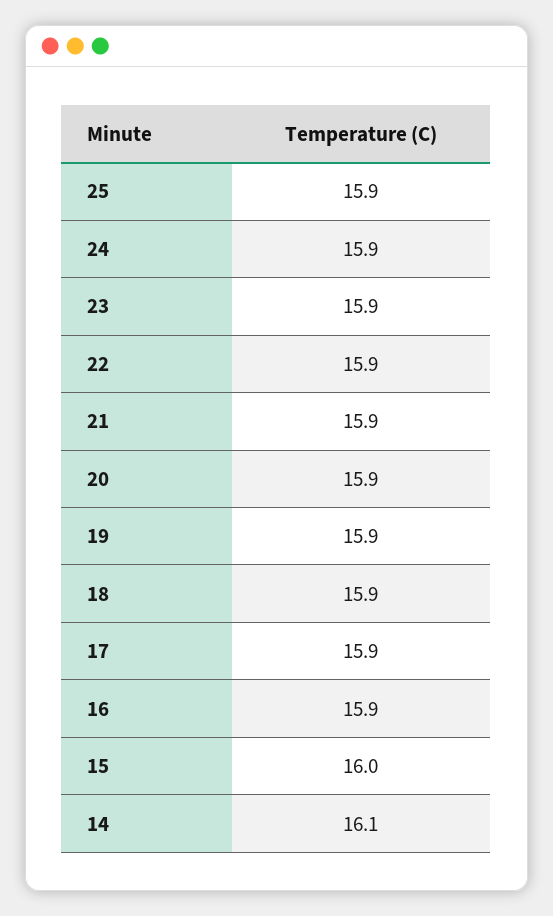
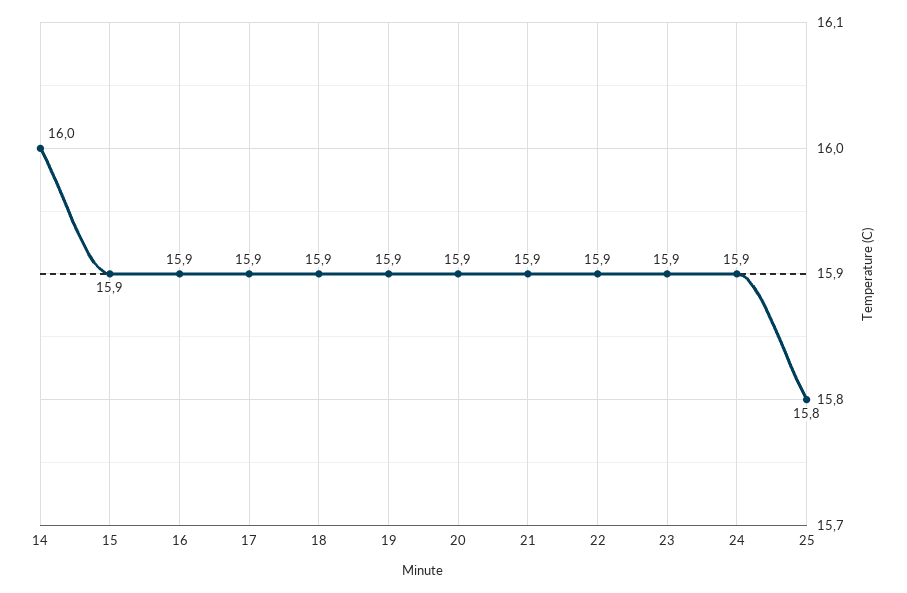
  {
-   "25": 15.9,
+   "25": 15.8,
    "24": 15.9,
    "23": 15.9,
    "22": 15.9,
    "21": 15.9,
    "20": 15.9,
    "19": 15.9,
    "18": 15.9,
    "17": 15.9,
    "16": 15.9,
-   "15": 16,
+   "15": 15.9,
-   "14": 16.1
+   "14": 16
  }

